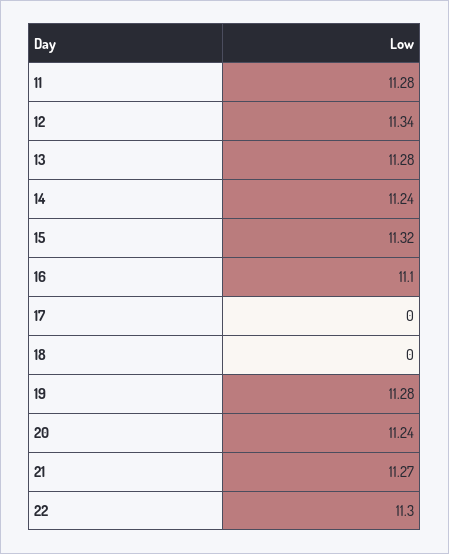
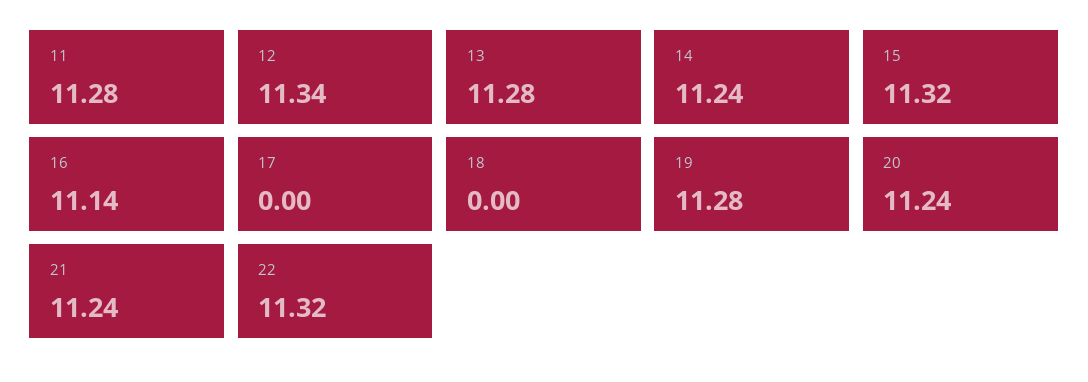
  {
    "11": 11.28,
    "12": 11.34,
    "13": 11.28,
    "14": 11.24,
    "15": 11.32,
-   "16": 11.1,
+   "16": 11.14,
    "17": 0,
    "18": 0,
    "19": 11.28,
    "20": 11.24,
-   "21": 11.27,
+   "21": 11.24,
-   "22": 11.3
+   "22": 11.32
  }

